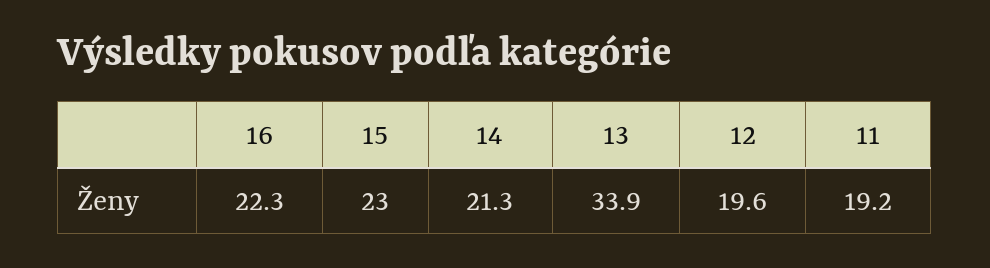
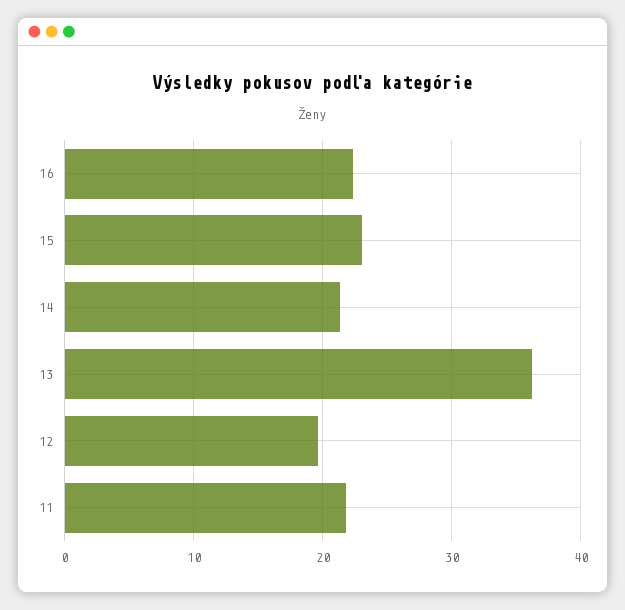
  {
    "16": 22.3,
    "15": 23,
    "14": 21.3,
-   "13": 33.9,
+   "13": 36,
    "12": 19.6,
-   "11": 19.2
+   "11": 22
  }

